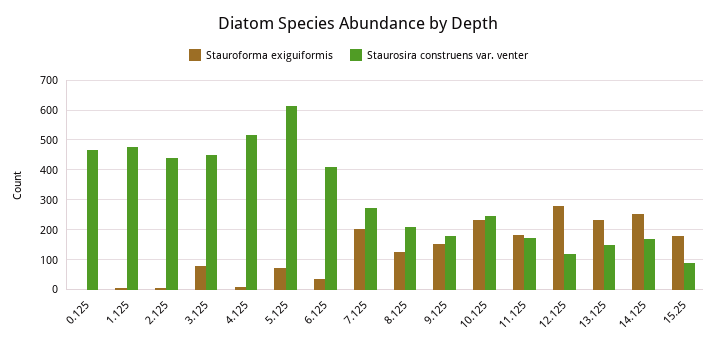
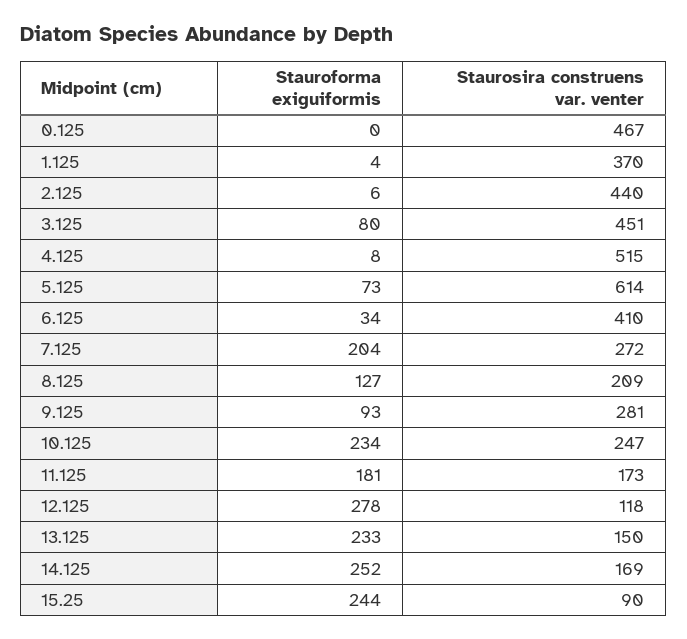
  {
    "Stauroforma exiguiformis": {
      "0.125": 0,
      "1.125": 4,
      "2.125": 6,
      "3.125": 80,
      "4.125": 8,
      "5.125": 73,
      "6.125": 34,
      "7.125": 204,
      "8.125": 127,
-     "9.125": 150,
+     "9.125": 93,
      "10.125": 234,
      "11.125": 181,
      "12.125": 278,
      "13.125": 233,
      "14.125": 252,
-     "15.25": 175
+     "15.25": 244
    },
    "Staurosira construens var. venter": {
      "0.125": 467,
-     "1.125": 475,
+     "1.125": 370,
      "2.125": 440,
      "3.125": 451,
      "4.125": 515,
      "5.125": 614,
      "6.125": 410,
      "7.125": 272,
      "8.125": 209,
-     "9.125": 175,
+     "9.125": 281,
      "10.125": 247,
      "11.125": 173,
      "12.125": 118,
      "13.125": 150,
      "14.125": 169,
      "15.25": 90
    }
  }

